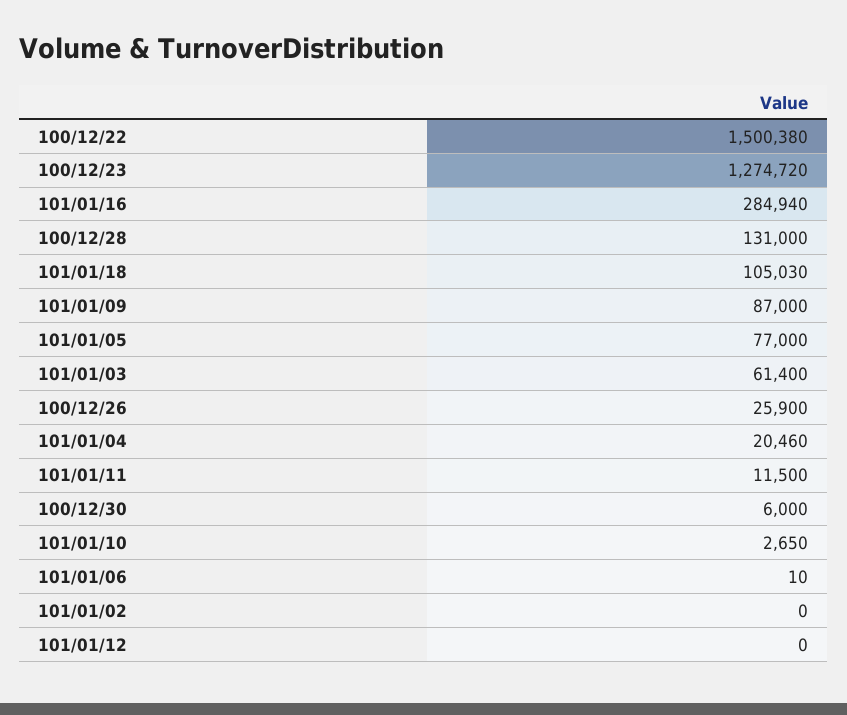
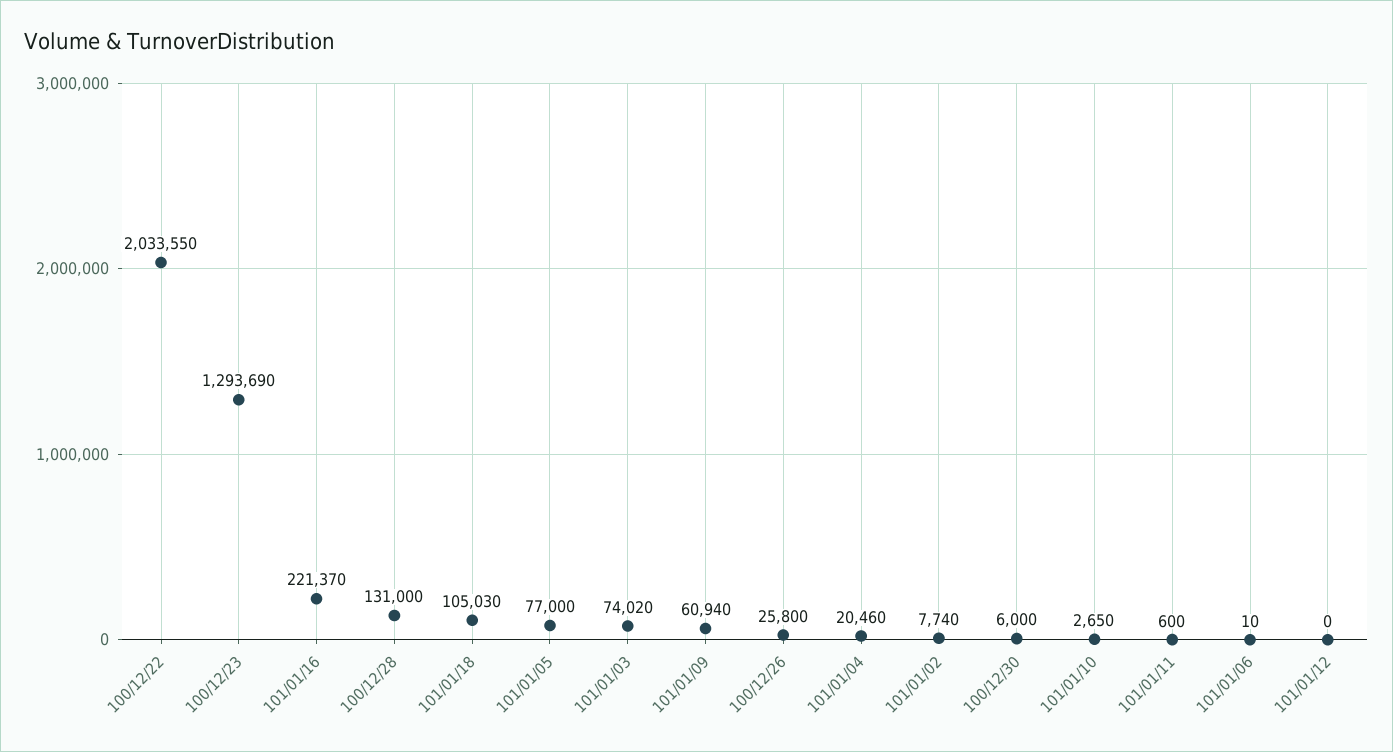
  {
-   "100/12/22": 1500380,
+   "100/12/22": 2033550,
-   "100/12/23": 1274720,
+   "100/12/23": 1293690,
-   "101/01/16": 284940,
+   "101/01/16": 221370,
    "100/12/28": 131000,
    "101/01/18": 105030,
-   "101/01/09": 87000,
+   "101/01/09": 60940,
    "101/01/05": 77000,
-   "101/01/03": 61400,
+   "101/01/03": 74020,
-   "100/12/26": 25900,
+   "100/12/26": 25800,
    "101/01/04": 20460,
-   "101/01/11": 11500,
+   "101/01/11": 600,
    "100/12/30": 6000,
    "101/01/10": 2650,
    "101/01/06": 10,
-   "101/01/02": 0,
+   "101/01/02": 7740,
    "101/01/12": 0
  }

